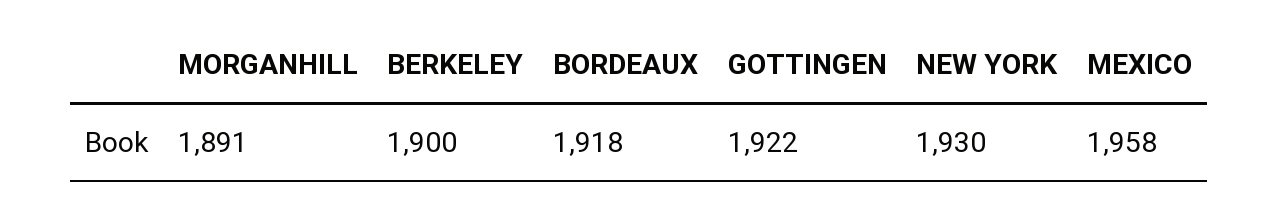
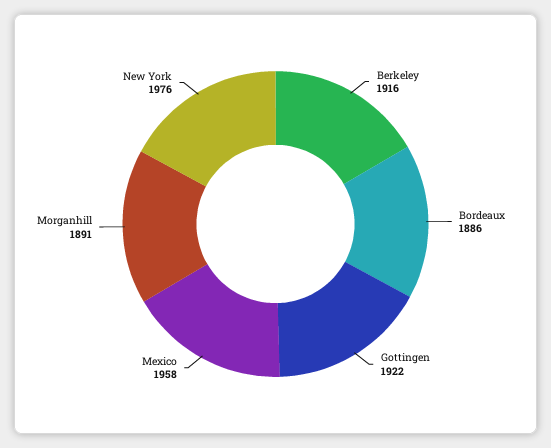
  {
    "MORGANHILL": 1891,
-   "BERKELEY": 1900,
+   "BERKELEY": 1916,
-   "BORDEAUX": 1918,
+   "BORDEAUX": 1886,
    "GOTTINGEN": 1922,
-   "NEW YORK": 1930,
+   "NEW YORK": 1976,
    "MEXICO": 1958
  }

